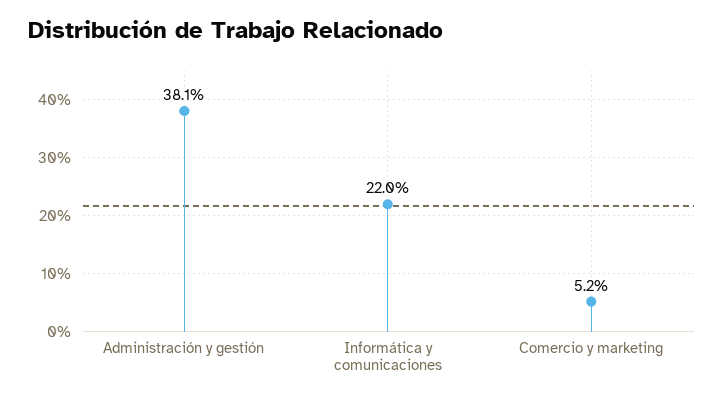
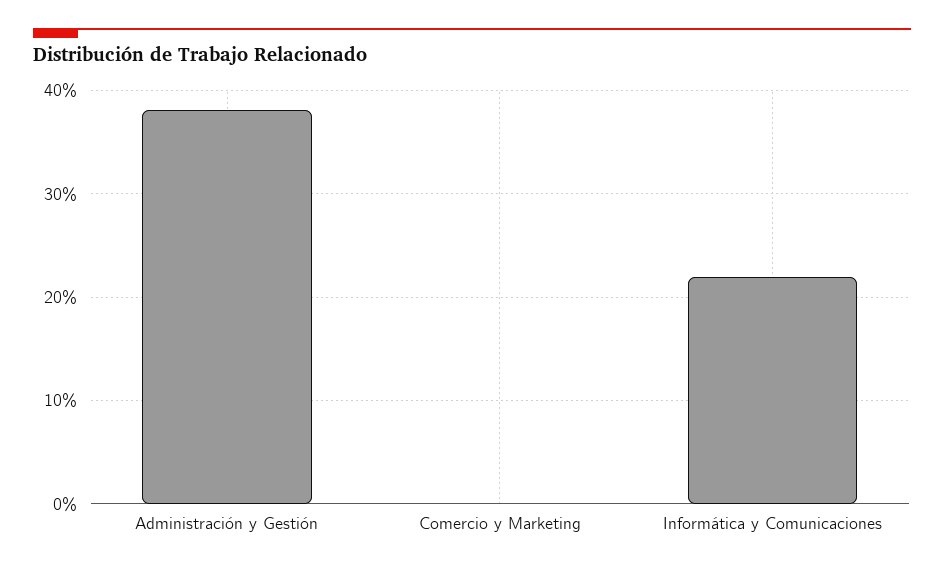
  {
    "Administración y gestión": 38.1,
    "Informática y comunicaciones": 22,
-   "Comercio y marketing": 5.2
+   "Comercio y marketing": 0
  }

